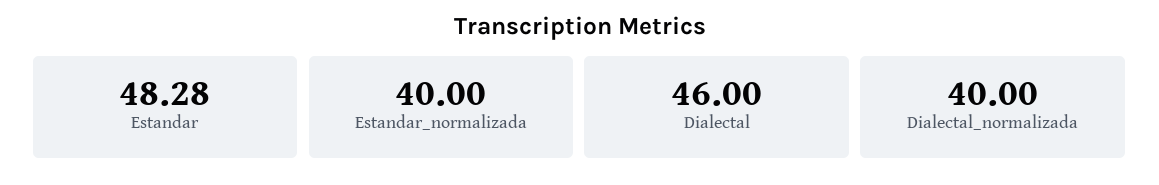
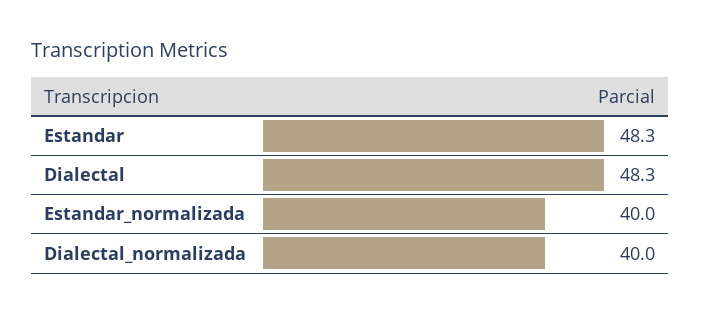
  {
    "Estandar": 48.28,
    "Estandar_normalizada": 40,
-   "Dialectal": 46,
+   "Dialectal": 48.3,
    "Dialectal_normalizada": 40
  }

